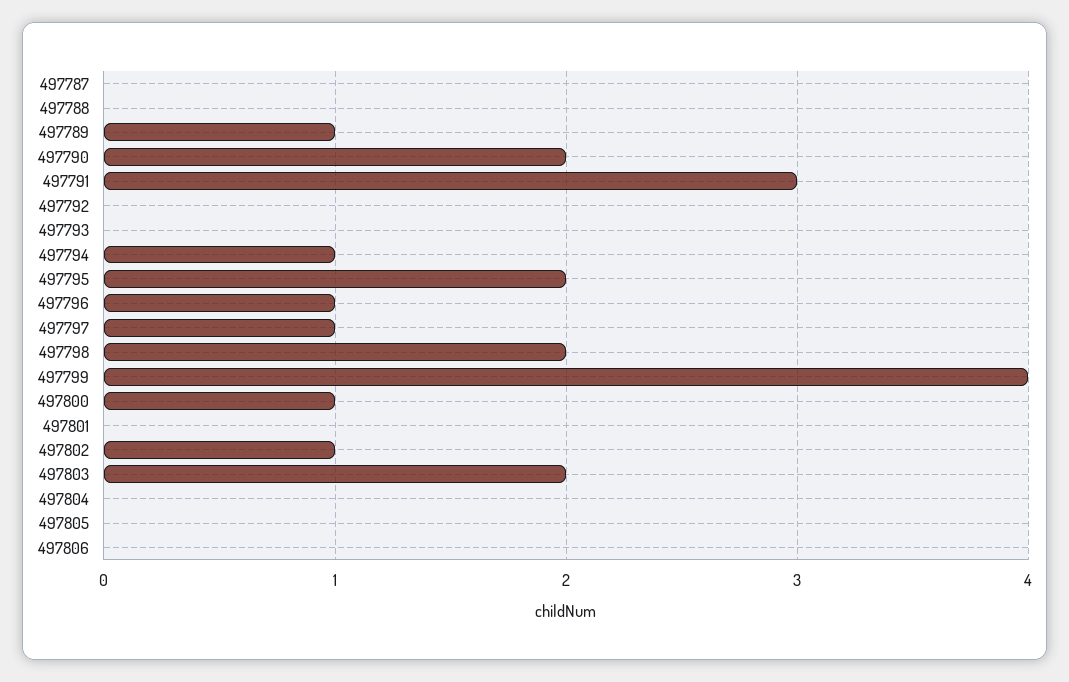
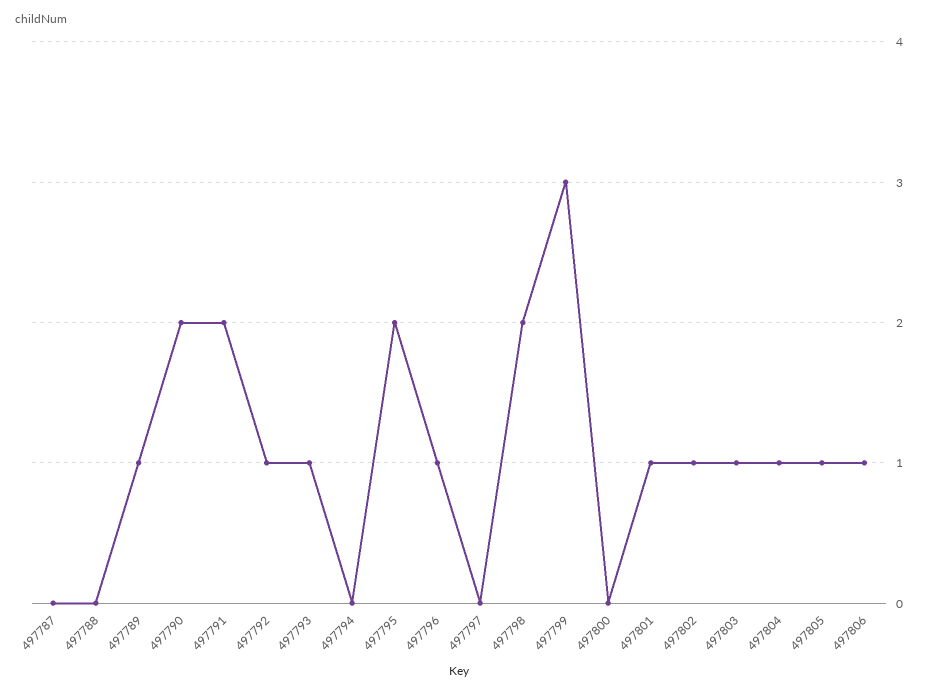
  {
    "497787": 0,
    "497788": 0,
    "497789": 1,
    "497790": 2,
-   "497791": 3,
+   "497791": 2,
-   "497792": 0,
+   "497792": 1,
-   "497793": 0,
+   "497793": 1,
-   "497794": 1,
+   "497794": 0,
    "497795": 2,
    "497796": 1,
-   "497797": 1,
+   "497797": 0,
    "497798": 2,
-   "497799": 4,
+   "497799": 3,
-   "497800": 1,
+   "497800": 0,
-   "497801": 0,
+   "497801": 1,
    "497802": 1,
-   "497803": 2,
+   "497803": 1,
-   "497804": 0,
+   "497804": 1,
-   "497805": 0,
+   "497805": 1,
-   "497806": 0
+   "497806": 1
  }

